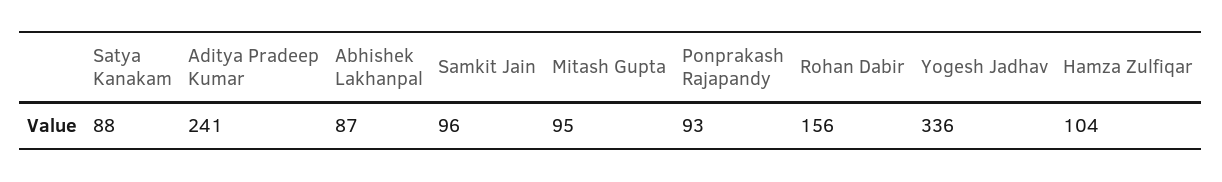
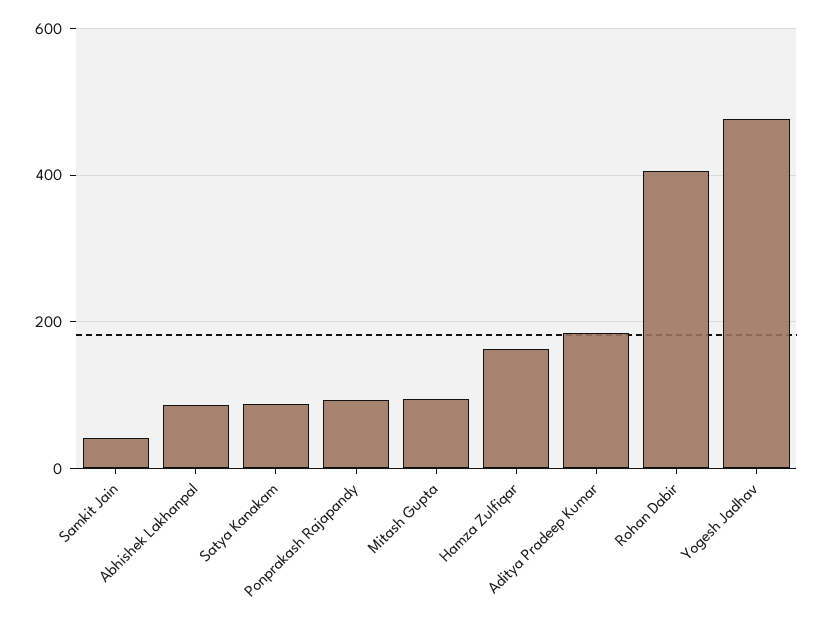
  {
    "Satya Kanakam": 88,
-   "Aditya Pradeep Kumar": 241,
+   "Aditya Pradeep Kumar": 180,
    "Abhishek Lakhanpal": 87,
-   "Samkit Jain": 96,
+   "Samkit Jain": 40,
    "Mitash Gupta": 95,
    "Ponprakash Rajapandy": 93,
-   "Rohan Dabir": 156,
+   "Rohan Dabir": 400,
-   "Yogesh Jadhav": 336,
+   "Yogesh Jadhav": 480,
-   "Hamza Zulfiqar": 104
+   "Hamza Zulfiqar": 160
  }

